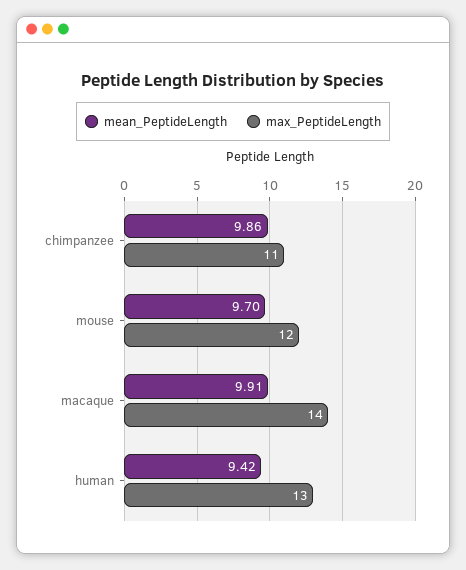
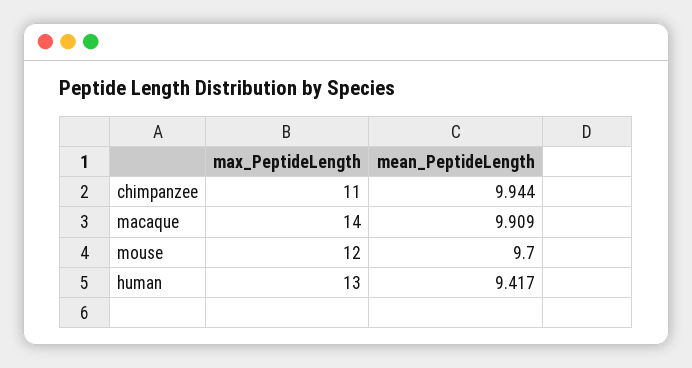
  {
    "mean_PeptideLength": {
-     "chimpanzee": 9.86,
+     "chimpanzee": 9.944,
      "mouse": 9.7,
      "macaque": 9.909,
      "human": 9.417
    },
    "max_PeptideLength": {
      "chimpanzee": 11,
      "mouse": 12,
      "macaque": 14,
      "human": 13
    }
  }

